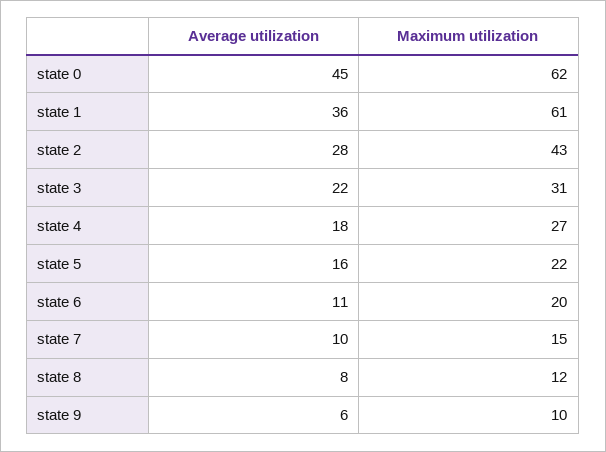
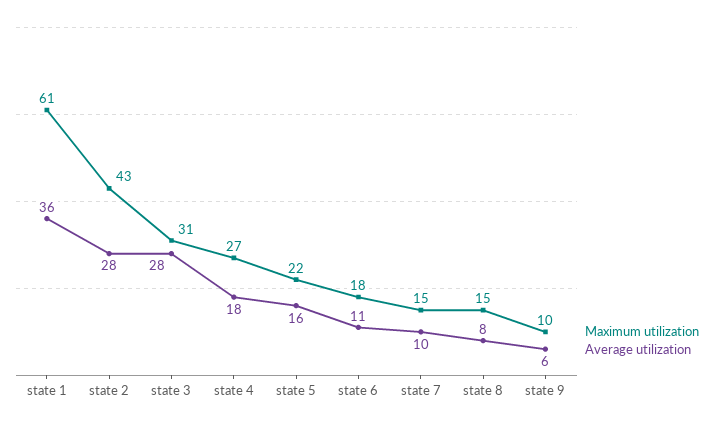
  {
    "Average utilization": {
-     "state 0": 45,
      "state 1": 36,
      "state 2": 28,
-     "state 3": 22,
+     "state 3": 28,
      "state 4": 18,
      "state 5": 16,
      "state 6": 11,
      "state 7": 10,
      "state 8": 8,
      "state 9": 6
    },
    "Maximum utilization": {
-     "state 0": 62,
      "state 1": 61,
      "state 2": 43,
      "state 3": 31,
      "state 4": 27,
      "state 5": 22,
-     "state 6": 20,
+     "state 6": 18,
      "state 7": 15,
-     "state 8": 12,
+     "state 8": 15,
      "state 9": 10
    }
  }

